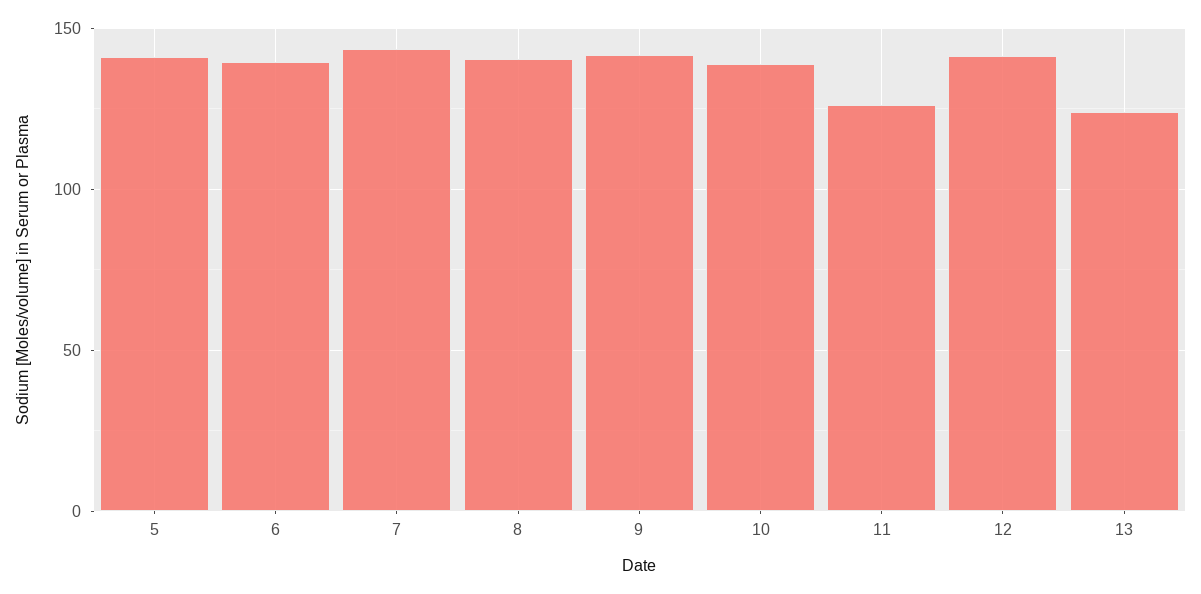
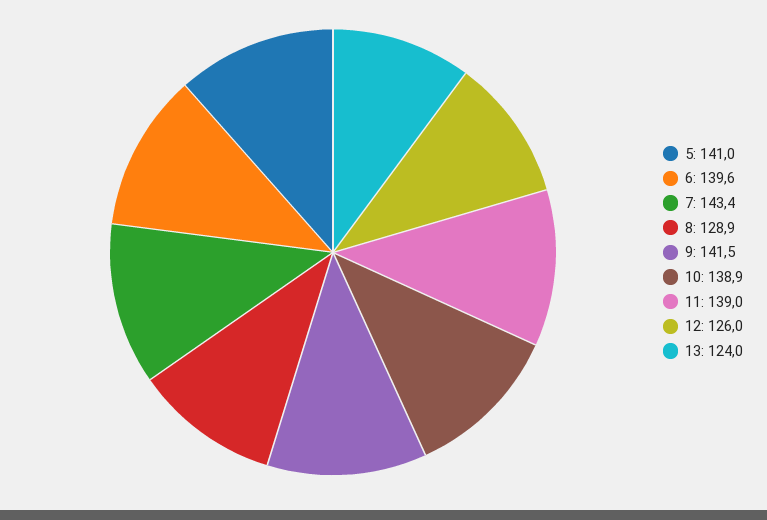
  {
    "5": 141,
    "6": 139.6,
    "7": 143.4,
-   "8": 140,
+   "8": 128.9,
    "9": 141.5,
    "10": 138.9,
-   "11": 125,
+   "11": 139,
-   "12": 140,
+   "12": 126,
    "13": 124
  }

